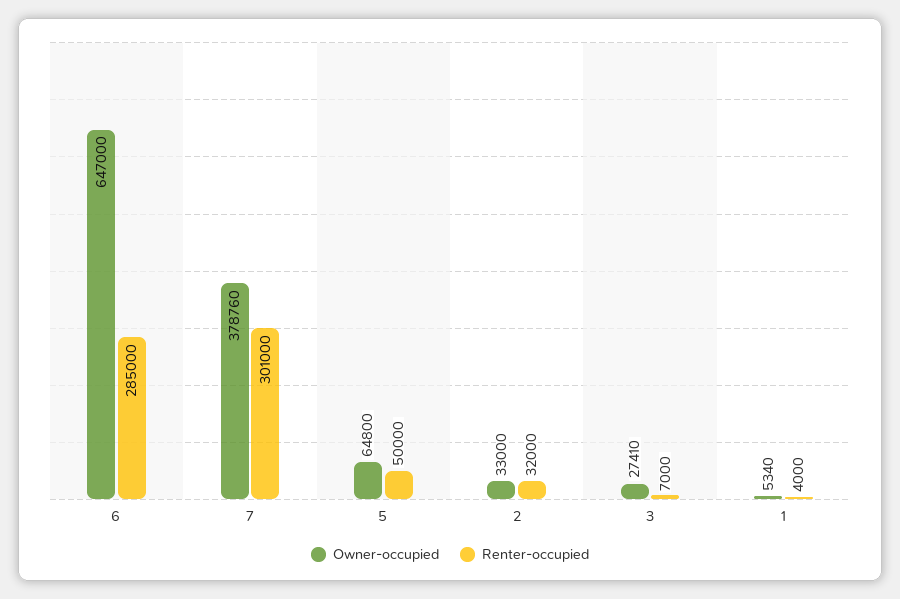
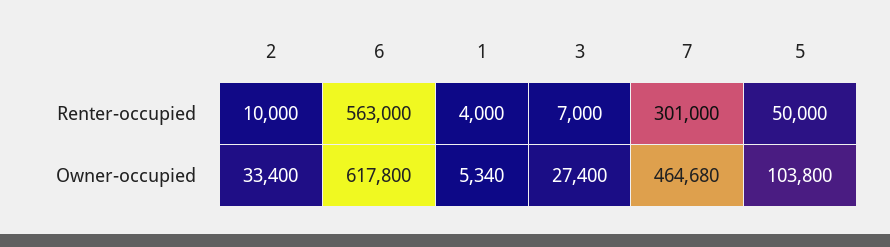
  {
    "Owner-occupied": {
-     "6": 647000,
+     "6": 617800,
-     "7": 378760,
+     "7": 464680,
-     "5": 64800,
+     "5": 103800,
-     "2": 33000,
+     "2": 33400,
-     "3": 27410,
+     "3": 27400,
      "1": 5340
    },
    "Renter-occupied": {
-     "6": 285000,
+     "6": 563000,
      "7": 301000,
      "5": 50000,
-     "2": 32000,
+     "2": 10000,
      "3": 7000,
      "1": 4000
    }
  }

